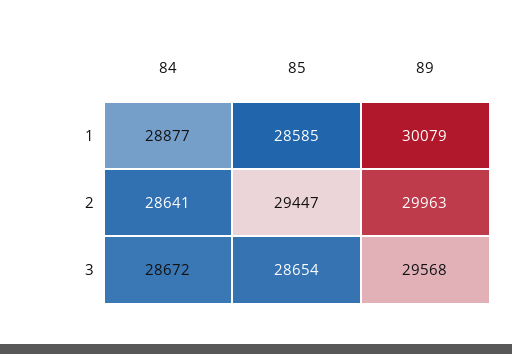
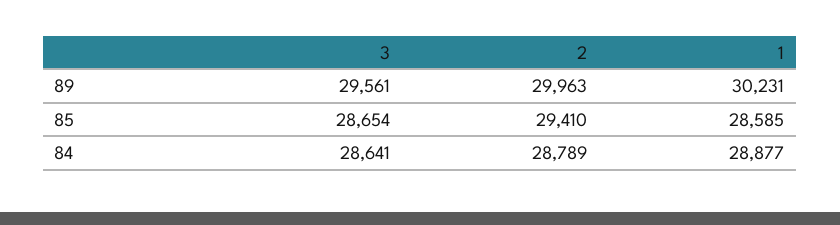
  {
    "84": {
      "1": 28877,
-     "2": 28641,
+     "2": 28789,
-     "3": 28672
+     "3": 28641
    },
    "85": {
      "1": 28585,
-     "2": 29447,
+     "2": 29410,
      "3": 28654
    },
    "89": {
-     "1": 30079,
+     "1": 30231,
      "2": 29963,
-     "3": 29568
+     "3": 29561
    }
  }

